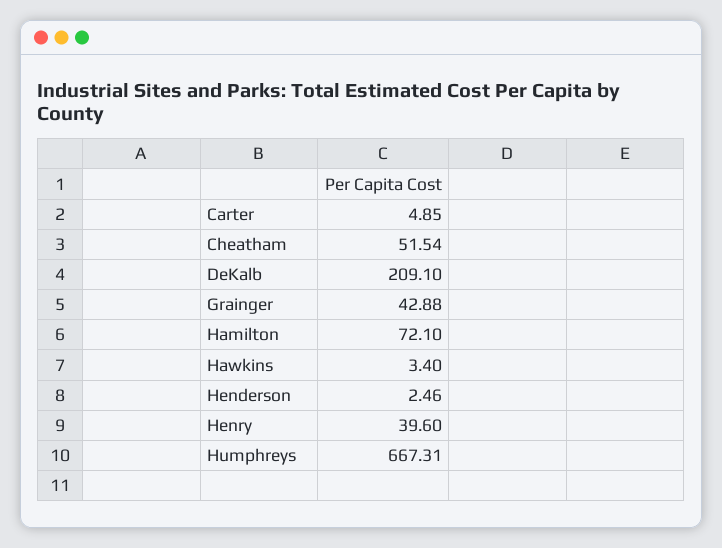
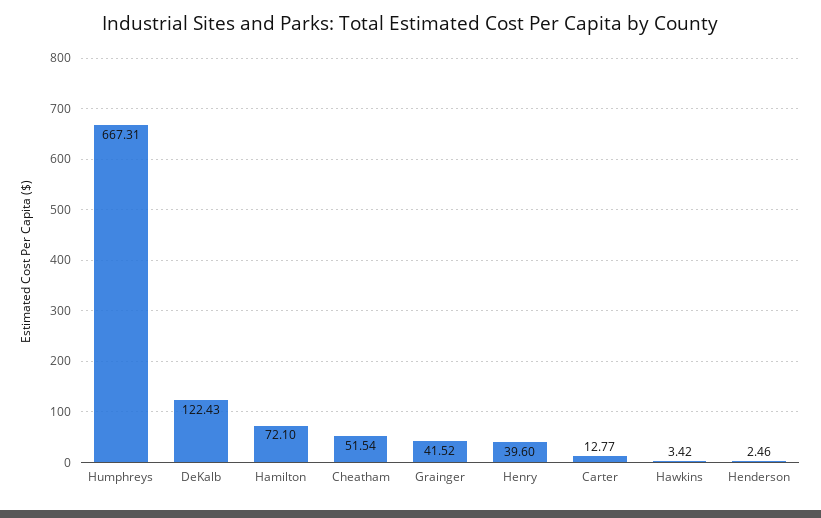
  {
-   "Carter": 4.85,
+   "Carter": 12.77,
    "Cheatham": 51.54,
-   "DeKalb": 209.1,
+   "DeKalb": 122.43,
-   "Grainger": 42.88,
+   "Grainger": 41.52,
    "Hamilton": 72.1,
-   "Hawkins": 3.4,
+   "Hawkins": 3.42,
    "Henderson": 2.46,
    "Henry": 39.6,
    "Humphreys": 667.31
  }

